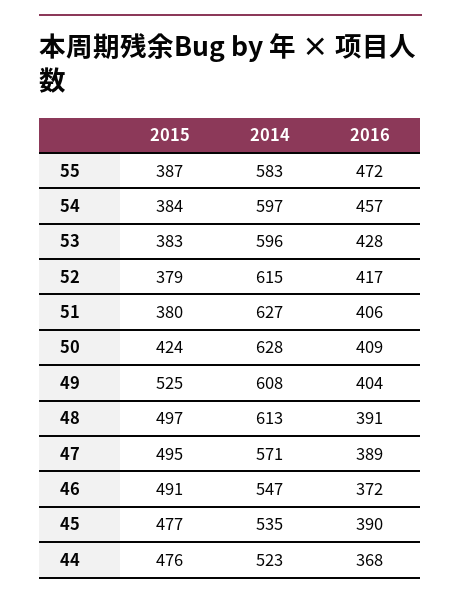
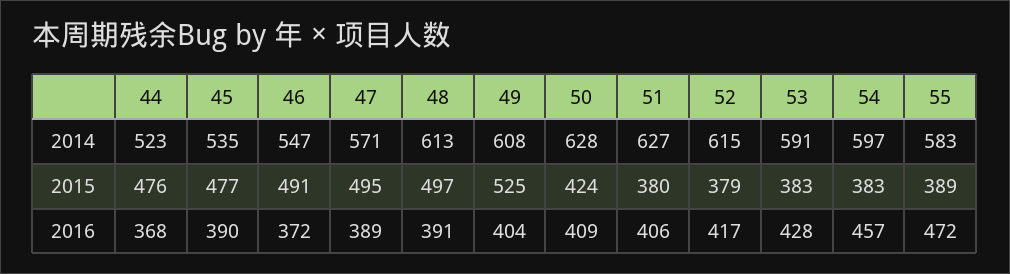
  {
    "2015": {
-     "55": 387,
+     "55": 389,
-     "54": 384,
+     "54": 383,
      "53": 383,
      "52": 379,
      "51": 380,
      "50": 424,
      "49": 525,
      "48": 497,
      "47": 495,
      "46": 491,
      "45": 477,
      "44": 476
    },
    "2014": {
      "55": 583,
      "54": 597,
-     "53": 596,
+     "53": 591,
      "52": 615,
      "51": 627,
      "50": 628,
      "49": 608,
      "48": 613,
      "47": 571,
      "46": 547,
      "45": 535,
      "44": 523
    },
    "2016": {
      "55": 472,
      "54": 457,
      "53": 428,
      "52": 417,
      "51": 406,
      "50": 409,
      "49": 404,
      "48": 391,
      "47": 389,
      "46": 372,
      "45": 390,
      "44": 368
    }
  }

